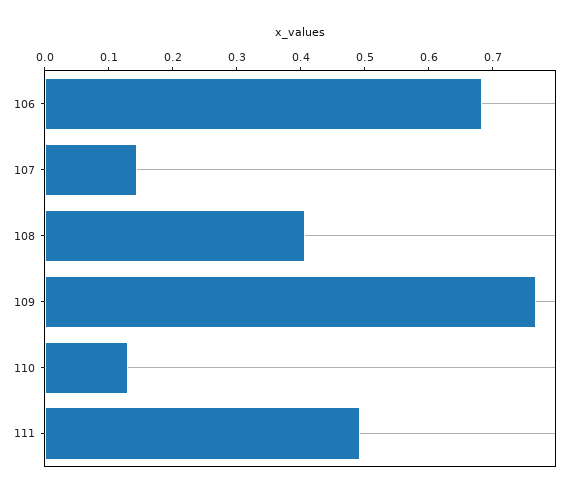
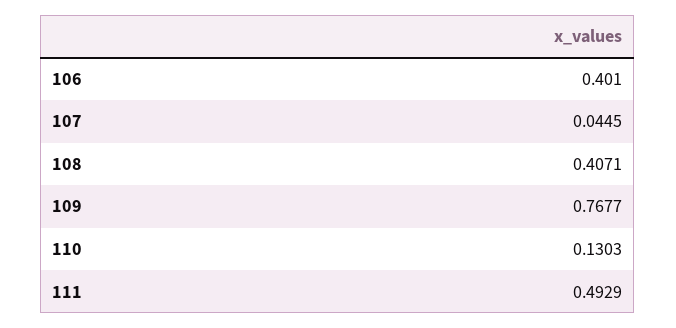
  {
-   "106": 0.68,
+   "106": 0.401,
-   "107": 0.14,
+   "107": 0.0445,
    "108": 0.4071,
    "109": 0.7677,
    "110": 0.1303,
    "111": 0.4929
  }

